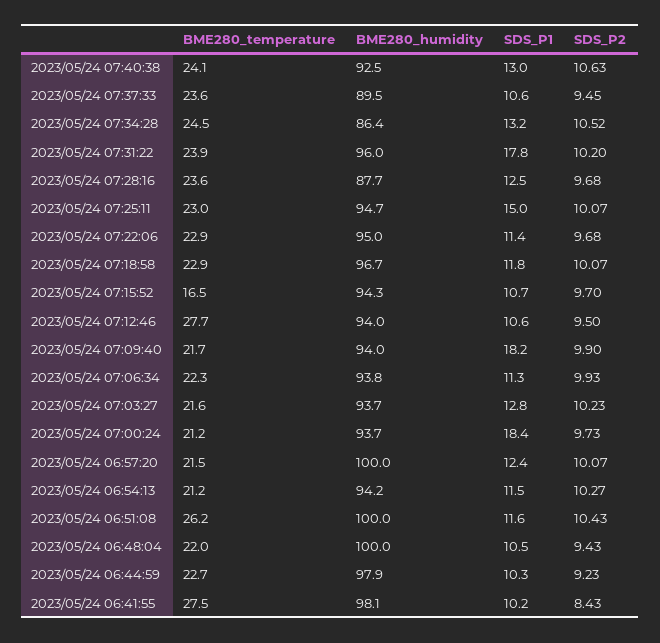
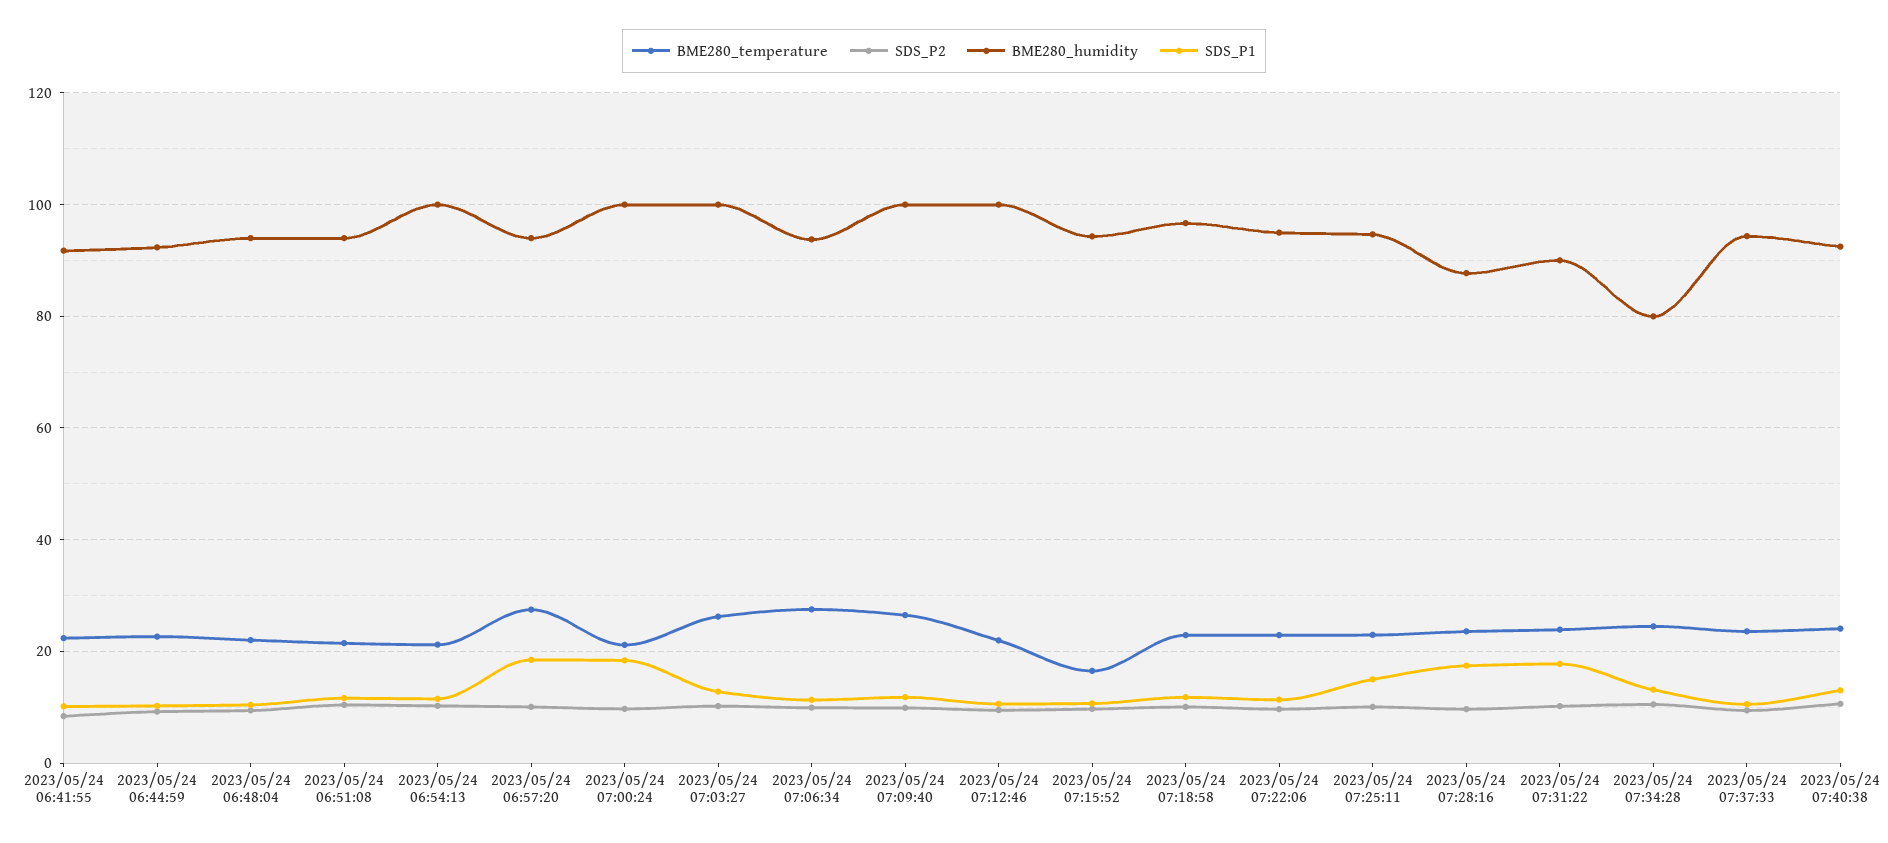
  {
    "BME280_temperature": {
      "2023/05/24 07:40:38": 24.1,
      "2023/05/24 07:37:33": 23.6,
      "2023/05/24 07:34:28": 24.5,
      "2023/05/24 07:31:22": 23.9,
      "2023/05/24 07:28:16": 23.6,
      "2023/05/24 07:25:11": 23,
      "2023/05/24 07:22:06": 22.9,
      "2023/05/24 07:18:58": 22.9,
      "2023/05/24 07:15:52": 16.5,
-     "2023/05/24 07:12:46": 27.7,
+     "2023/05/24 07:12:46": 22,
-     "2023/05/24 07:09:40": 21.7,
+     "2023/05/24 07:09:40": 26,
-     "2023/05/24 07:06:34": 22.3,
+     "2023/05/24 07:06:34": 28,
-     "2023/05/24 07:03:27": 21.6,
+     "2023/05/24 07:03:27": 26,
      "2023/05/24 07:00:24": 21.2,
-     "2023/05/24 06:57:20": 21.5,
+     "2023/05/24 06:57:20": 28,
      "2023/05/24 06:54:13": 21.2,
-     "2023/05/24 06:51:08": 26.2,
+     "2023/05/24 06:51:08": 22,
      "2023/05/24 06:48:04": 22,
      "2023/05/24 06:44:59": 22.7,
-     "2023/05/24 06:41:55": 27.5
+     "2023/05/24 06:41:55": 22
    },
    "BME280_humidity": {
      "2023/05/24 07:40:38": 92.5,
-     "2023/05/24 07:37:33": 89.5,
+     "2023/05/24 07:37:33": 94,
-     "2023/05/24 07:34:28": 86.4,
+     "2023/05/24 07:34:28": 80,
-     "2023/05/24 07:31:22": 96,
+     "2023/05/24 07:31:22": 90,
      "2023/05/24 07:28:16": 87.7,
      "2023/05/24 07:25:11": 94.7,
      "2023/05/24 07:22:06": 95,
      "2023/05/24 07:18:58": 96.7,
      "2023/05/24 07:15:52": 94.3,
-     "2023/05/24 07:12:46": 94,
+     "2023/05/24 07:12:46": 100,
-     "2023/05/24 07:09:40": 94,
+     "2023/05/24 07:09:40": 100,
      "2023/05/24 07:06:34": 93.8,
-     "2023/05/24 07:03:27": 93.7,
+     "2023/05/24 07:03:27": 100,
-     "2023/05/24 07:00:24": 93.7,
+     "2023/05/24 07:00:24": 100,
-     "2023/05/24 06:57:20": 100,
+     "2023/05/24 06:57:20": 94,
-     "2023/05/24 06:54:13": 94.2,
+     "2023/05/24 06:54:13": 100,
-     "2023/05/24 06:51:08": 100,
+     "2023/05/24 06:51:08": 94,
-     "2023/05/24 06:48:04": 100,
+     "2023/05/24 06:48:04": 94,
-     "2023/05/24 06:44:59": 97.9,
+     "2023/05/24 06:44:59": 92,
-     "2023/05/24 06:41:55": 98.1
+     "2023/05/24 06:41:55": 92
    },
    "SDS_P1": {
      "2023/05/24 07:40:38": 13,
      "2023/05/24 07:37:33": 10.6,
      "2023/05/24 07:34:28": 13.2,
      "2023/05/24 07:31:22": 17.8,
-     "2023/05/24 07:28:16": 12.5,
+     "2023/05/24 07:28:16": 18,
      "2023/05/24 07:25:11": 15,
      "2023/05/24 07:22:06": 11.4,
      "2023/05/24 07:18:58": 11.8,
      "2023/05/24 07:15:52": 10.7,
      "2023/05/24 07:12:46": 10.6,
-     "2023/05/24 07:09:40": 18.2,
+     "2023/05/24 07:09:40": 12,
      "2023/05/24 07:06:34": 11.3,
      "2023/05/24 07:03:27": 12.8,
      "2023/05/24 07:00:24": 18.4,
-     "2023/05/24 06:57:20": 12.4,
+     "2023/05/24 06:57:20": 18,
      "2023/05/24 06:54:13": 11.5,
      "2023/05/24 06:51:08": 11.6,
      "2023/05/24 06:48:04": 10.5,
      "2023/05/24 06:44:59": 10.3,
      "2023/05/24 06:41:55": 10.2
    },
    "SDS_P2": {
      "2023/05/24 07:40:38": 10.63,
      "2023/05/24 07:37:33": 9.45,
      "2023/05/24 07:34:28": 10.52,
      "2023/05/24 07:31:22": 10.2,
      "2023/05/24 07:28:16": 9.68,
      "2023/05/24 07:25:11": 10.07,
      "2023/05/24 07:22:06": 9.68,
      "2023/05/24 07:18:58": 10.07,
      "2023/05/24 07:15:52": 9.7,
      "2023/05/24 07:12:46": 9.5,
      "2023/05/24 07:09:40": 9.9,
      "2023/05/24 07:06:34": 9.93,
      "2023/05/24 07:03:27": 10.23,
      "2023/05/24 07:00:24": 9.73,
      "2023/05/24 06:57:20": 10.07,
      "2023/05/24 06:54:13": 10.27,
      "2023/05/24 06:51:08": 10.43,
      "2023/05/24 06:48:04": 9.43,
      "2023/05/24 06:44:59": 9.23,
      "2023/05/24 06:41:55": 8.43
    }
  }

